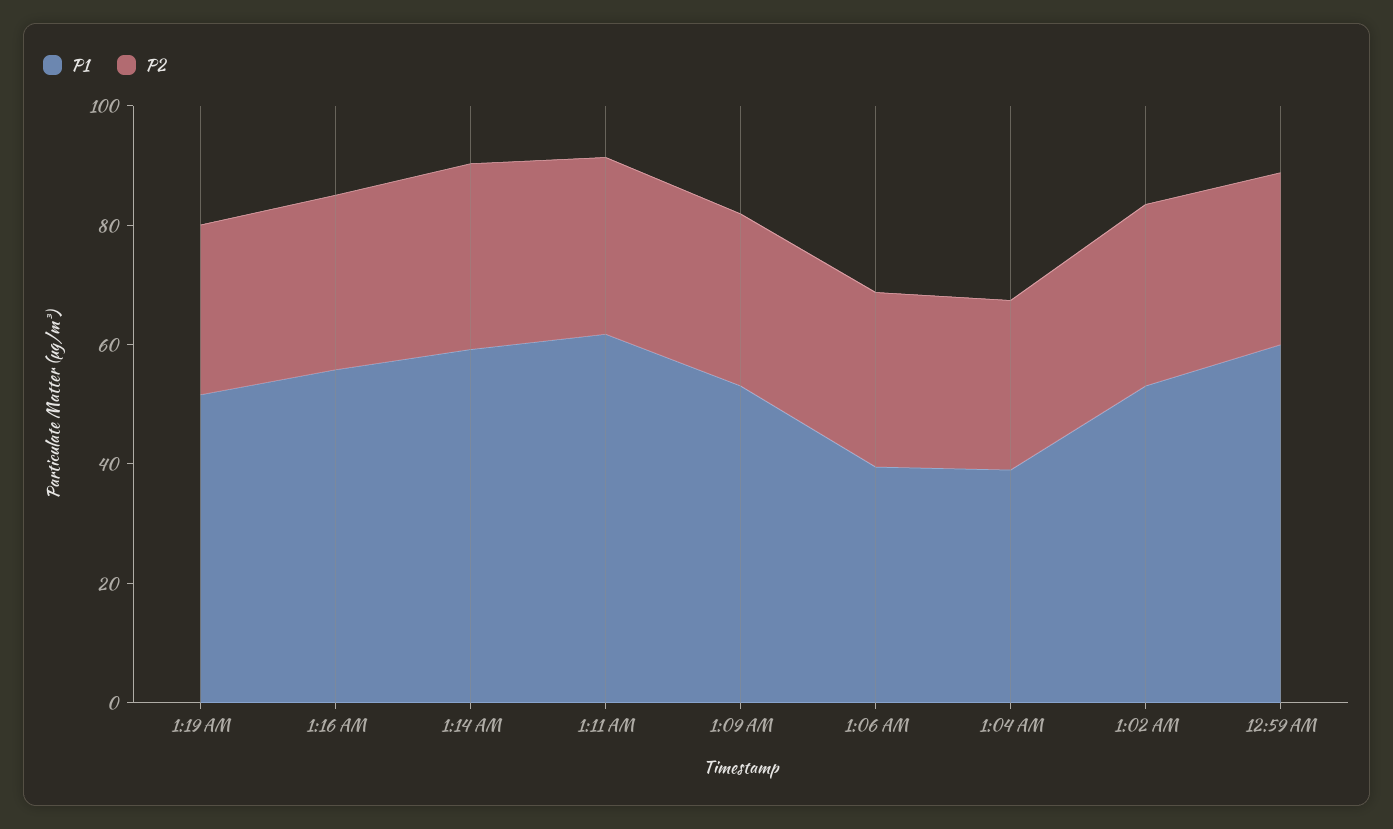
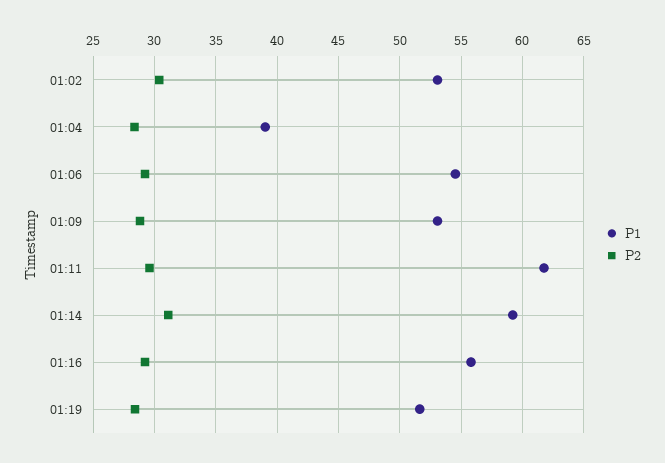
  {
    "P1": {
      "1:19 AM": 51.5,
      "1:16 AM": 56,
      "1:14 AM": 59,
      "1:11 AM": 62,
      "1:09 AM": 53,
-     "1:06 AM": 40,
+     "1:06 AM": 54.5,
      "1:04 AM": 39,
-     "1:02 AM": 53,
+     "1:02 AM": 53
-     "12:59 AM": 60
    },
    "P2": {
      "1:19 AM": 28.5,
      "1:16 AM": 29,
      "1:14 AM": 31,
      "1:11 AM": 29.5,
      "1:09 AM": 29,
      "1:06 AM": 29,
      "1:04 AM": 28.5,
-     "1:02 AM": 30.5,
+     "1:02 AM": 30.5
-     "12:59 AM": 30
    }
  }

